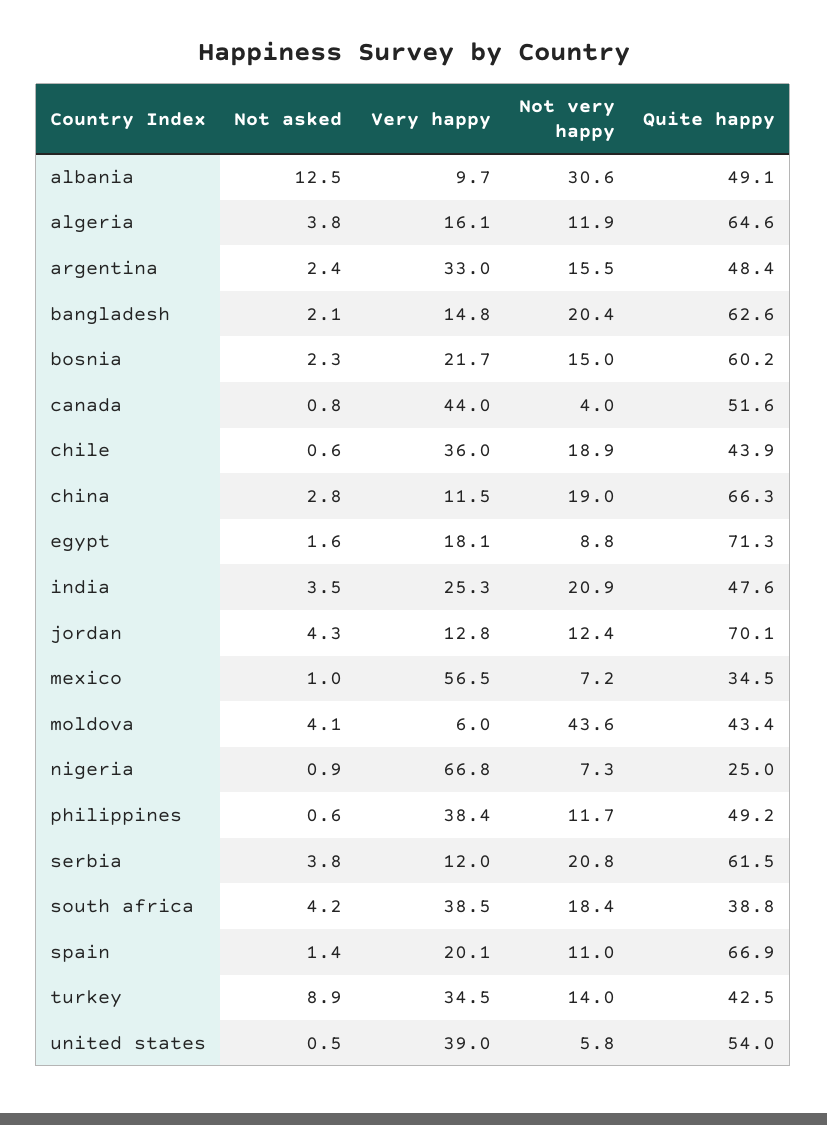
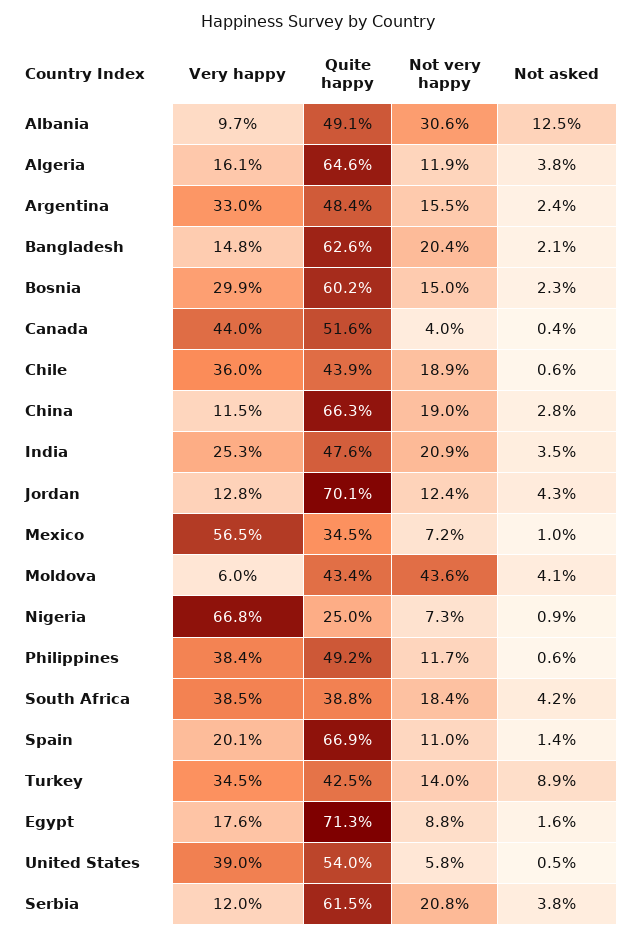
  {
    "Not asked": {
      "albania": 12.5,
      "algeria": 3.8,
      "argentina": 2.4,
      "bangladesh": 2.1,
      "bosnia": 2.3,
-     "canada": 0.8,
+     "canada": 0.4,
      "chile": 0.6,
      "china": 2.8,
      "egypt": 1.6,
      "india": 3.5,
      "jordan": 4.3,
      "mexico": 1,
      "moldova": 4.1,
      "nigeria": 0.9,
      "philippines": 0.6,
      "serbia": 3.8,
      "south africa": 4.2,
      "spain": 1.4,
      "turkey": 8.9,
      "united states": 0.5
    },
    "Very happy": {
      "albania": 9.7,
      "algeria": 16.1,
      "argentina": 33,
      "bangladesh": 14.8,
-     "bosnia": 21.7,
+     "bosnia": 29.9,
      "canada": 44,
      "chile": 36,
      "china": 11.5,
-     "egypt": 18.1,
+     "egypt": 17.6,
      "india": 25.3,
      "jordan": 12.8,
      "mexico": 56.5,
      "moldova": 6,
      "nigeria": 66.8,
      "philippines": 38.4,
      "serbia": 12,
      "south africa": 38.5,
      "spain": 20.1,
      "turkey": 34.5,
      "united states": 39
    },
    "Not very happy": {
      "albania": 30.6,
      "algeria": 11.9,
      "argentina": 15.5,
      "bangladesh": 20.4,
      "bosnia": 15,
      "canada": 4,
      "chile": 18.9,
      "china": 19,
      "egypt": 8.8,
      "india": 20.9,
      "jordan": 12.4,
      "mexico": 7.2,
      "moldova": 43.6,
      "nigeria": 7.3,
      "philippines": 11.7,
      "serbia": 20.8,
      "south africa": 18.4,
      "spain": 11,
      "turkey": 14,
      "united states": 5.8
    },
    "Quite happy": {
      "albania": 49.1,
      "algeria": 64.6,
      "argentina": 48.4,
      "bangladesh": 62.6,
      "bosnia": 60.2,
      "canada": 51.6,
      "chile": 43.9,
      "china": 66.3,
      "egypt": 71.3,
      "india": 47.6,
      "jordan": 70.1,
      "mexico": 34.5,
      "moldova": 43.4,
      "nigeria": 25,
      "philippines": 49.2,
      "serbia": 61.5,
      "south africa": 38.8,
      "spain": 66.9,
      "turkey": 42.5,
      "united states": 54
    }
  }

